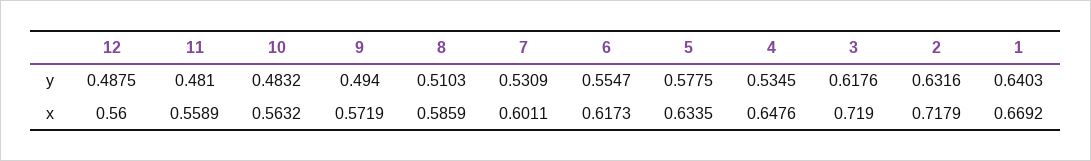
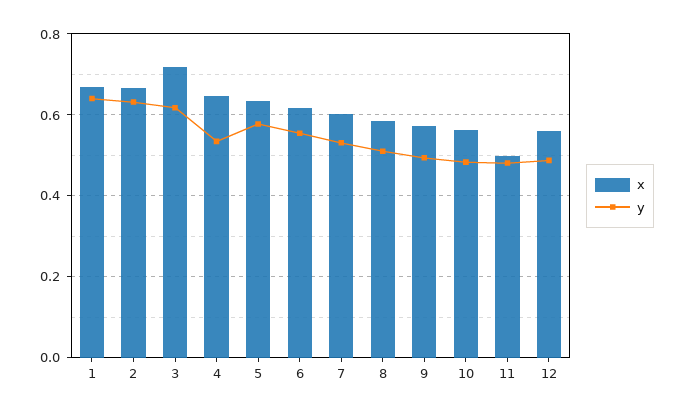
  {
    "y": {
      "12": 0.4875,
      "11": 0.481,
      "10": 0.4832,
      "9": 0.494,
      "8": 0.5103,
      "7": 0.5309,
      "6": 0.5547,
      "5": 0.5775,
      "4": 0.5345,
      "3": 0.6176,
      "2": 0.6316,
      "1": 0.6403
    },
    "x": {
      "12": 0.56,
-     "11": 0.5589,
+     "11": 0.5,
      "10": 0.5632,
      "9": 0.5719,
      "8": 0.5859,
      "7": 0.6011,
      "6": 0.6173,
      "5": 0.6335,
      "4": 0.6476,
      "3": 0.719,
-     "2": 0.7179,
+     "2": 0.66,
      "1": 0.6692
    }
  }

